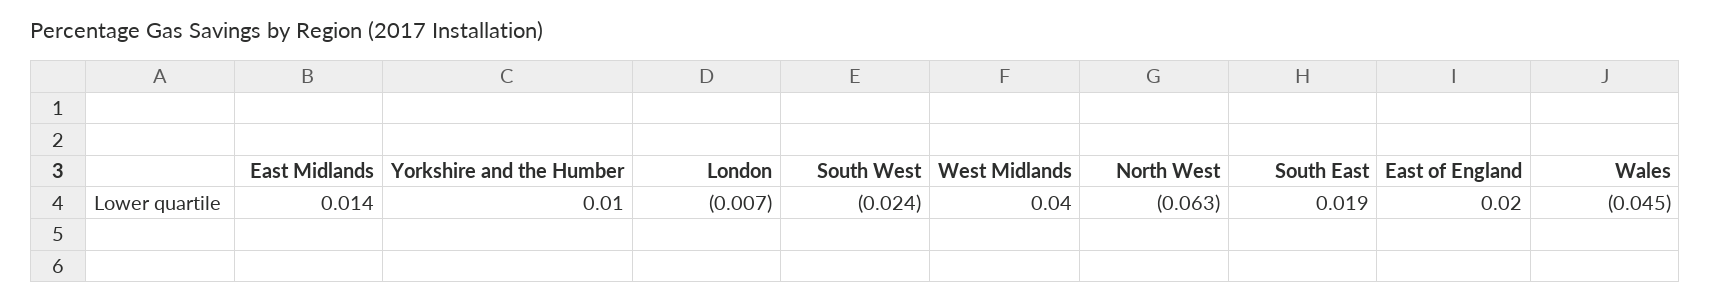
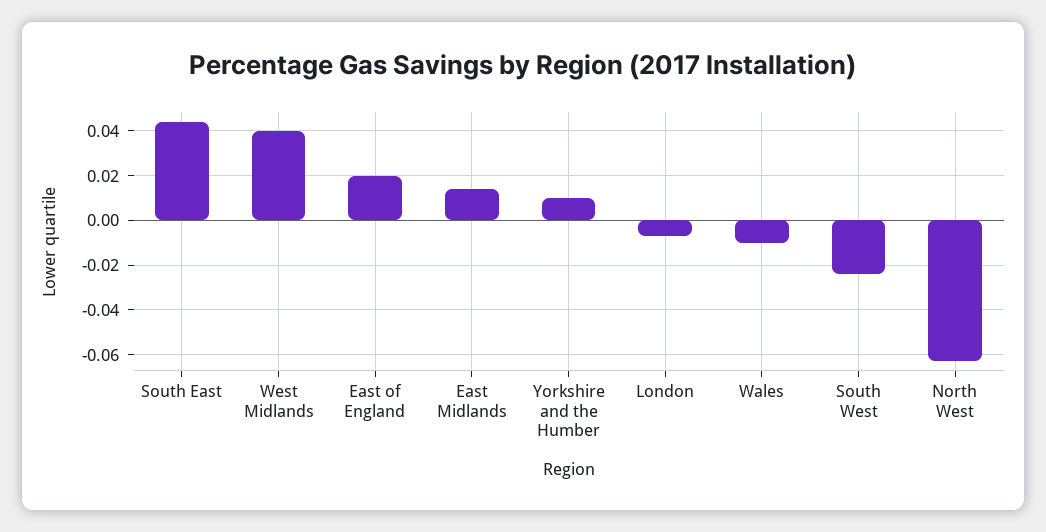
  {
    "East Midlands": 0.014,
    "Yorkshire and the Humber": 0.01,
    "London": -0.007,
    "South West": -0.024,
    "West Midlands": 0.04,
    "North West": -0.063,
-   "South East": 0.019,
+   "South East": 0.045,
    "East of England": 0.02,
-   "Wales": -0.045
+   "Wales": -0.01
  }

